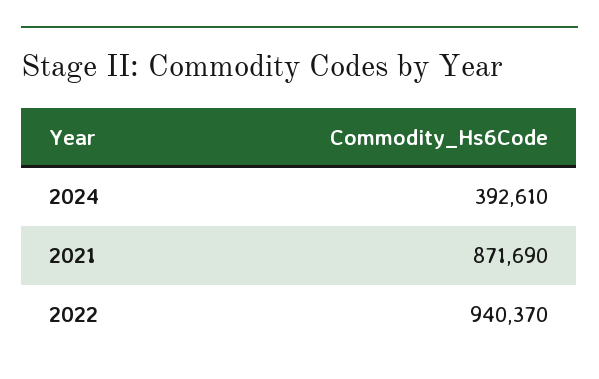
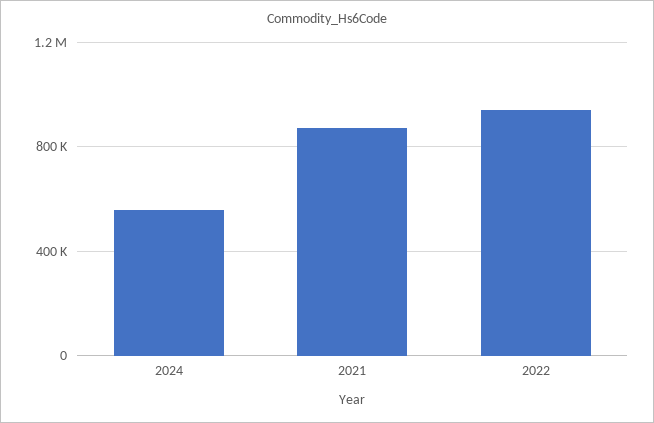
  {
-   "2024": 392610,
+   "2024": 550000,
    "2021": 871690,
    "2022": 940370
  }

